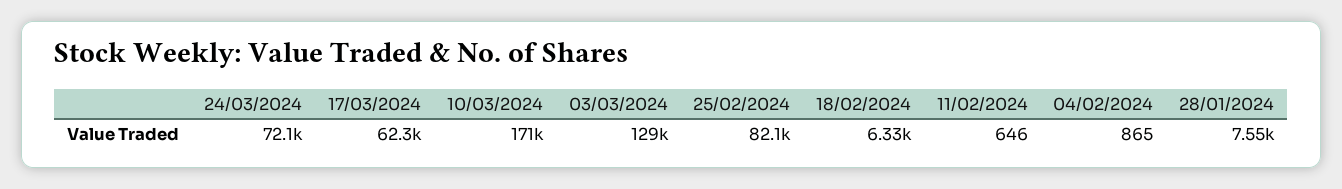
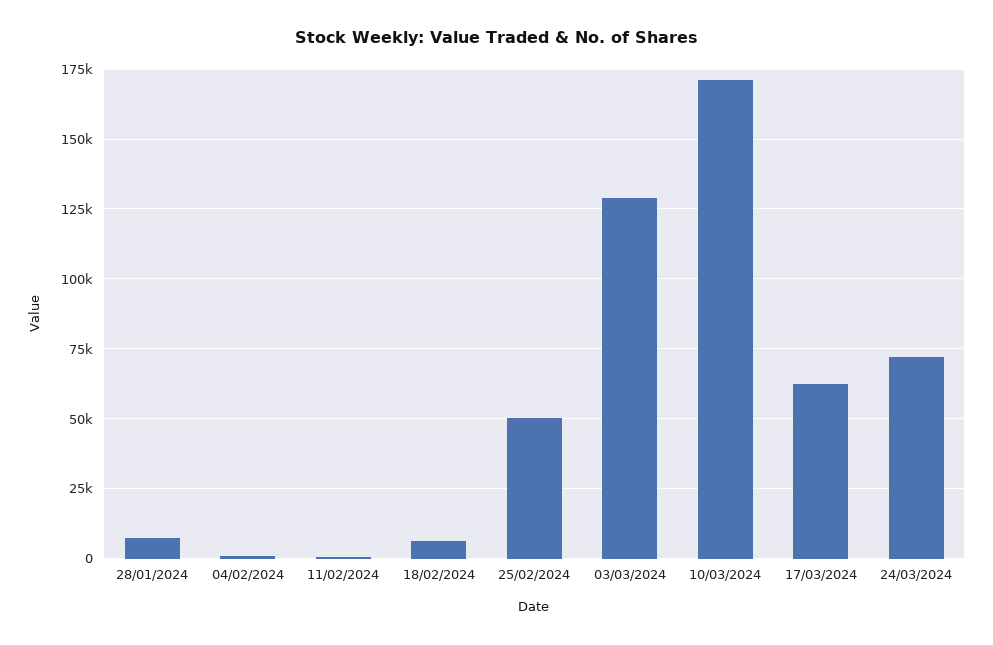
  {
    "24/03/2024": 72100,
    "17/03/2024": 62300,
    "10/03/2024": 171000,
    "03/03/2024": 129000,
-   "25/02/2024": 82100,
+   "25/02/2024": 50000,
    "18/02/2024": 6330,
    "11/02/2024": 646,
    "04/02/2024": 865,
    "28/01/2024": 7550
  }

